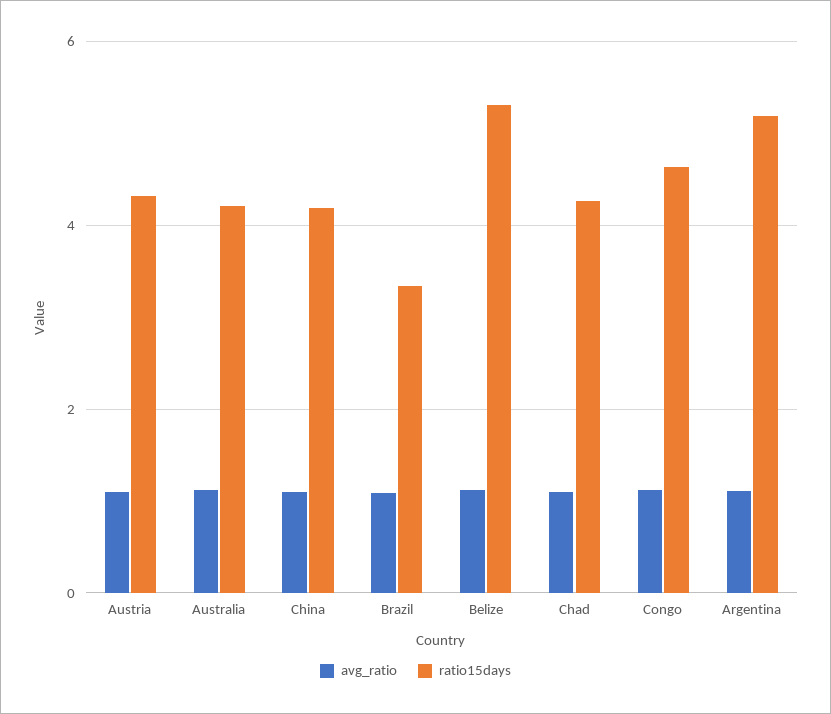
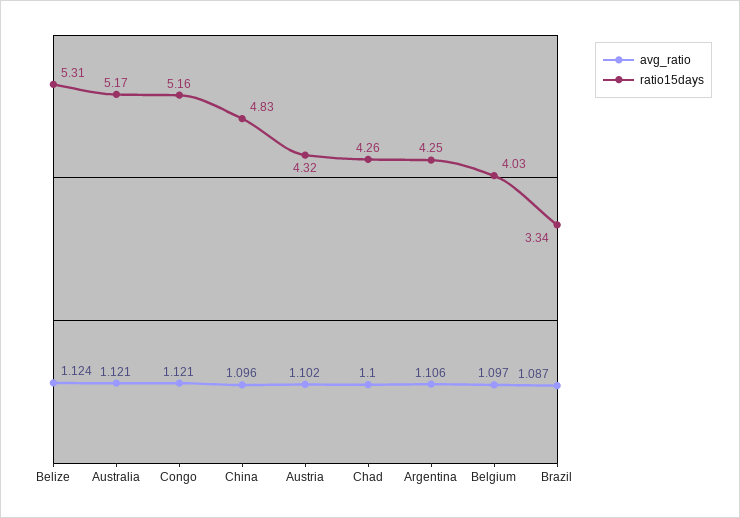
  {
    "avg_ratio": {
      "Austria": 1.102,
      "Australia": 1.121,
      "China": 1.096,
      "Brazil": 1.087,
      "Belize": 1.124,
      "Chad": 1.1,
      "Congo": 1.121,
-     "Argentina": 1.106
+     "Argentina": 1.106,
+     "Belgium": 1.097
    },
    "ratio15days": {
      "Austria": 4.32,
-     "Australia": 4.2,
+     "Australia": 5.17,
-     "China": 4.2,
+     "China": 4.83,
      "Brazil": 3.34,
      "Belize": 5.31,
      "Chad": 4.26,
-     "Congo": 4.6,
+     "Congo": 5.16,
-     "Argentina": 5.2
+     "Argentina": 4.25,
+     "Belgium": 4.03
    }
  }

